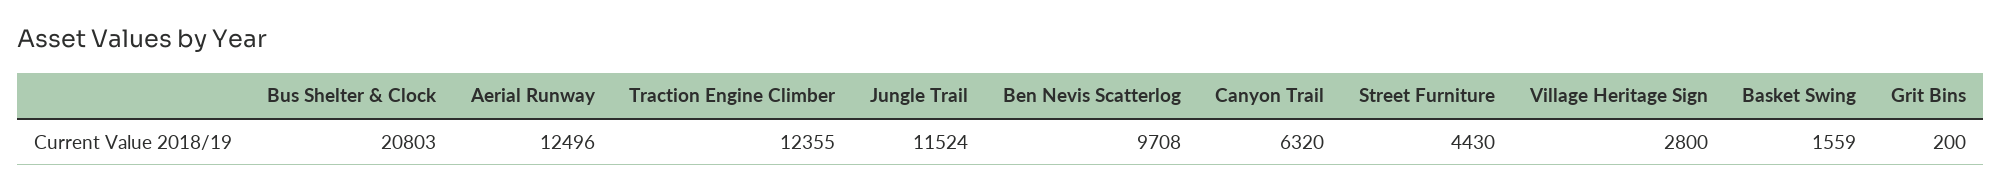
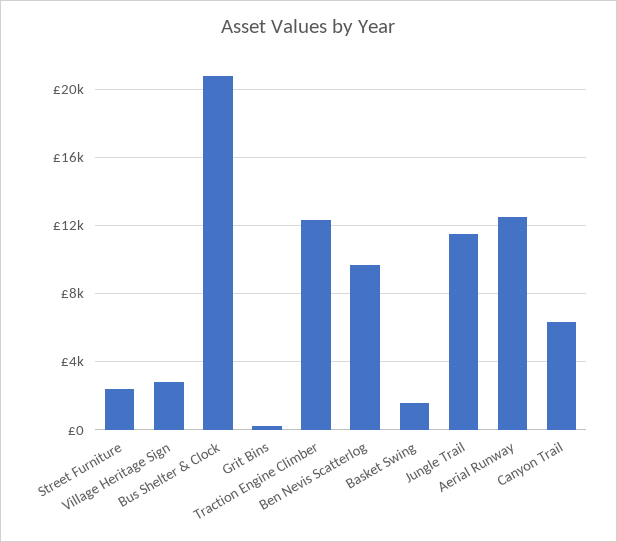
  {
    "Bus Shelter & Clock": 20803,
    "Aerial Runway": 12496,
    "Traction Engine Climber": 12355,
    "Jungle Trail": 11524,
    "Ben Nevis Scatterlog": 9708,
    "Canyon Trail": 6320,
-   "Street Furniture": 4430,
+   "Street Furniture": 2500,
    "Village Heritage Sign": 2800,
    "Basket Swing": 1559,
    "Grit Bins": 200
  }

